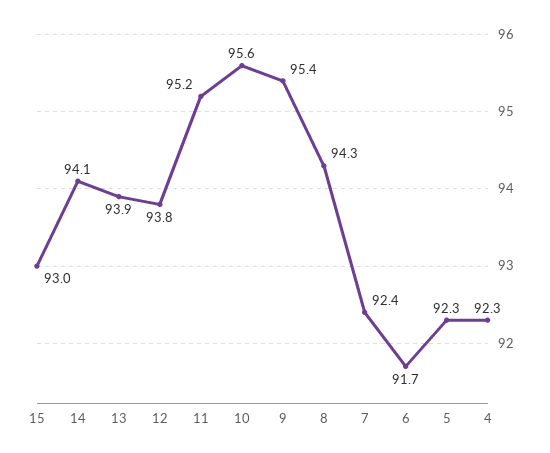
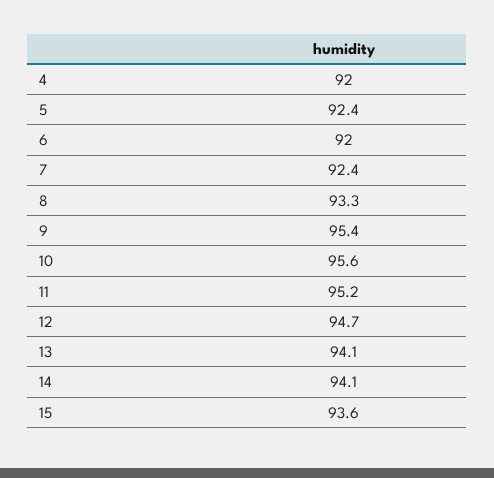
  {
-   "15": 93,
+   "15": 93.6,
    "14": 94.1,
-   "13": 93.9,
+   "13": 94.1,
-   "12": 93.8,
+   "12": 94.7,
    "11": 95.2,
    "10": 95.6,
    "9": 95.4,
-   "8": 94.3,
+   "8": 93.3,
    "7": 92.4,
-   "6": 91.7,
+   "6": 92,
-   "5": 92.3,
+   "5": 92.4,
-   "4": 92.3
+   "4": 92
  }

